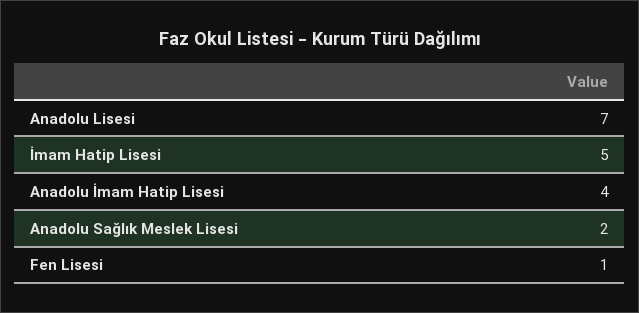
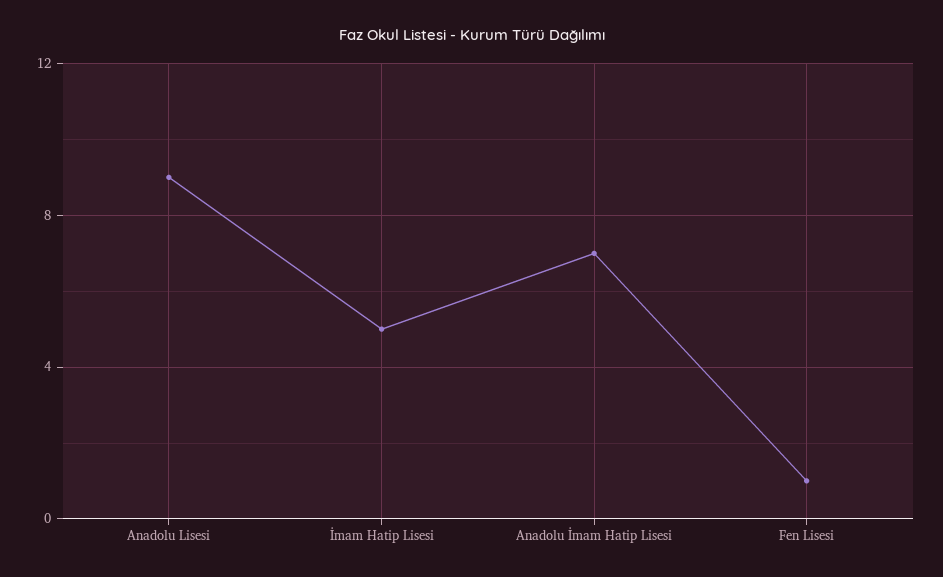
  {
-   "Anadolu Lisesi": 7,
+   "Anadolu Lisesi": 9,
    "İmam Hatip Lisesi": 5,
-   "Anadolu İmam Hatip Lisesi": 4,
+   "Anadolu İmam Hatip Lisesi": 7,
-   "Anadolu Sağlık Meslek Lisesi": 2,
    "Fen Lisesi": 1
  }

